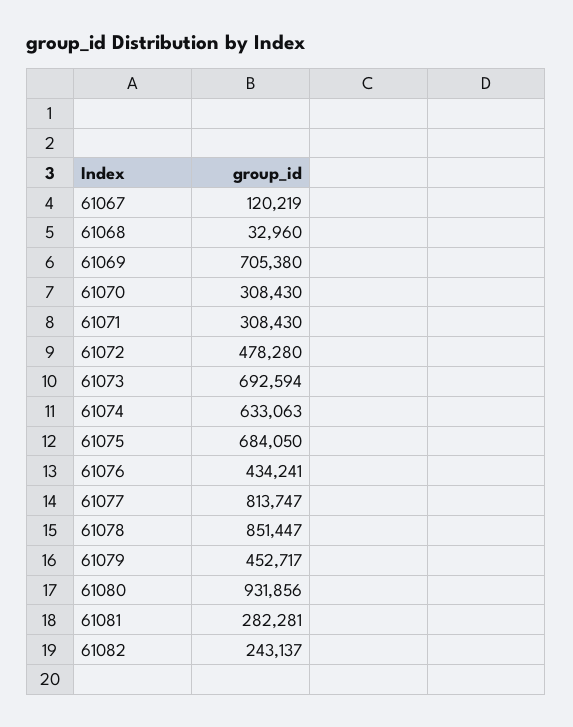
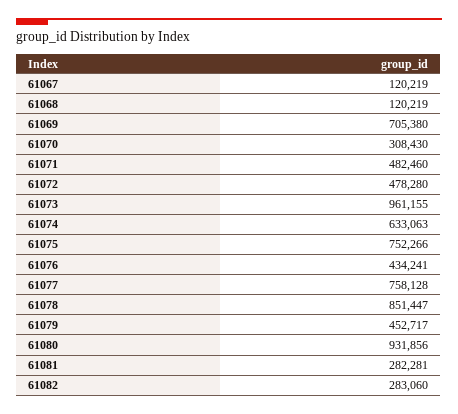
  {
    "61067": 120219,
-   "61068": 32960,
+   "61068": 120219,
    "61069": 705380,
    "61070": 308430,
-   "61071": 308430,
+   "61071": 482460,
    "61072": 478280,
-   "61073": 692594,
+   "61073": 961155,
    "61074": 633063,
-   "61075": 684050,
+   "61075": 752266,
    "61076": 434241,
-   "61077": 813747,
+   "61077": 758128,
    "61078": 851447,
    "61079": 452717,
    "61080": 931856,
    "61081": 282281,
-   "61082": 243137
+   "61082": 283060
  }

